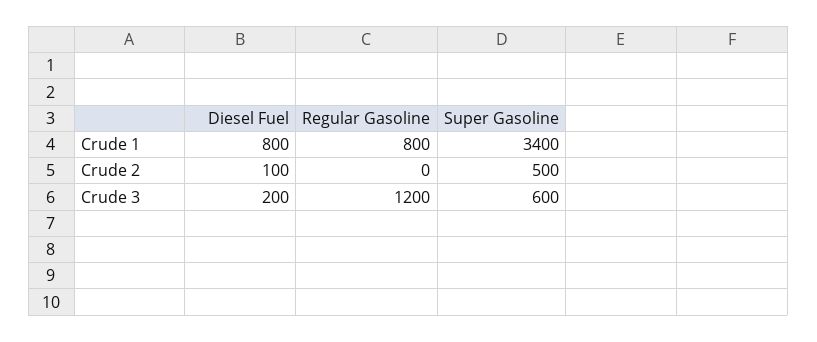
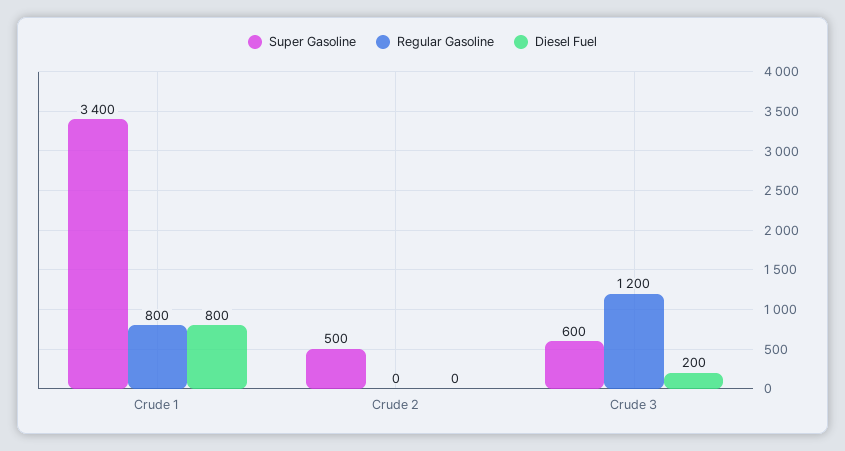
  {
    "Diesel Fuel": {
      "Crude 1": 800,
-     "Crude 2": 100,
+     "Crude 2": 0,
      "Crude 3": 200
    },
    "Regular Gasoline": {
      "Crude 1": 800,
      "Crude 2": 0,
      "Crude 3": 1200
    },
    "Super Gasoline": {
      "Crude 1": 3400,
      "Crude 2": 500,
      "Crude 3": 600
    }
  }

